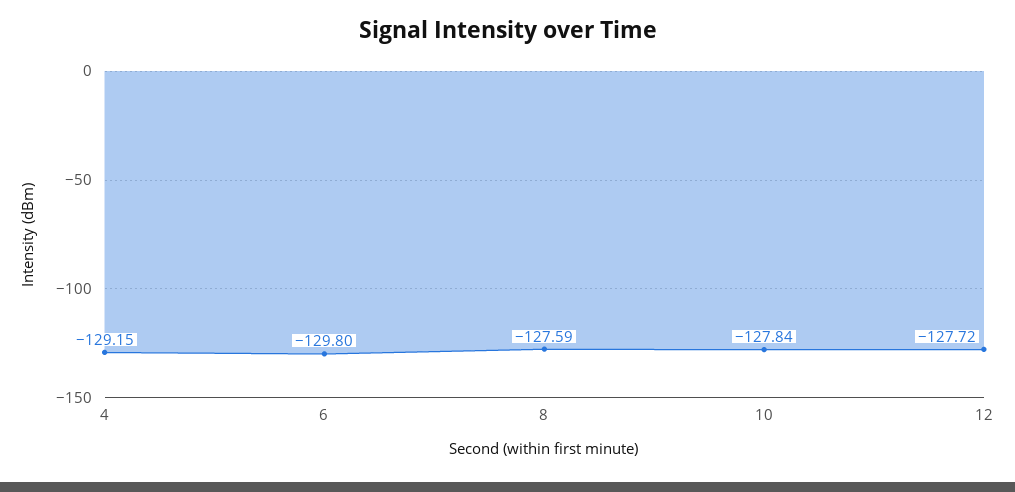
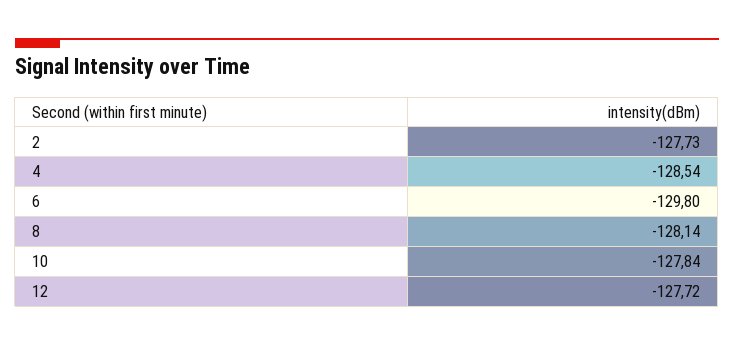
  {
-   "4": -129.15,
+   "4": -128.54,
    "6": -129.8,
-   "8": -127.59,
+   "8": -128.14,
    "10": -127.84,
-   "12": -127.72
+   "12": -127.72,
+   "2": -127.73
  }

